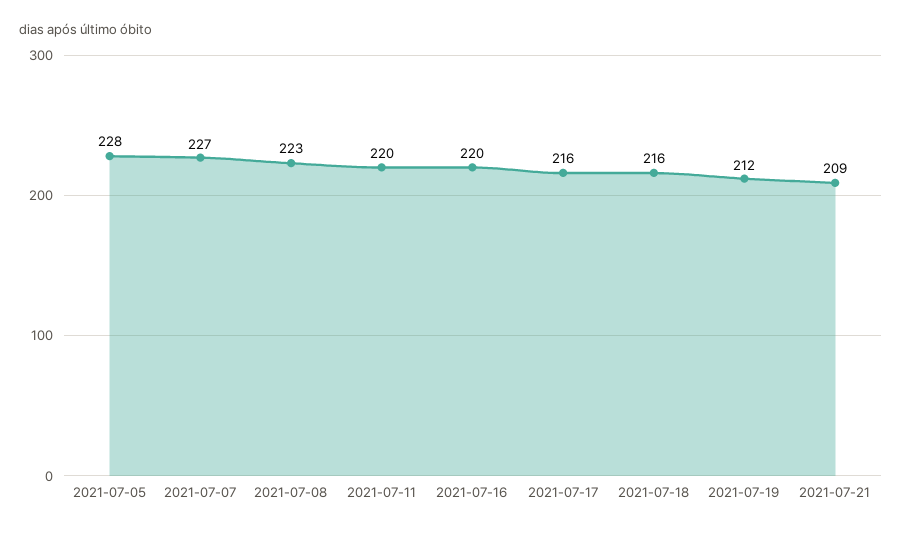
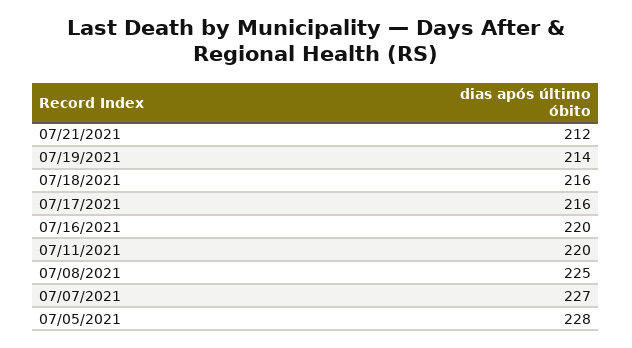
  {
    "2021-07-05": 228,
    "2021-07-07": 227,
-   "2021-07-08": 223,
+   "2021-07-08": 225,
    "2021-07-11": 220,
    "2021-07-16": 220,
    "2021-07-17": 216,
    "2021-07-18": 216,
-   "2021-07-19": 212,
+   "2021-07-19": 214,
-   "2021-07-21": 209
+   "2021-07-21": 212
  }

